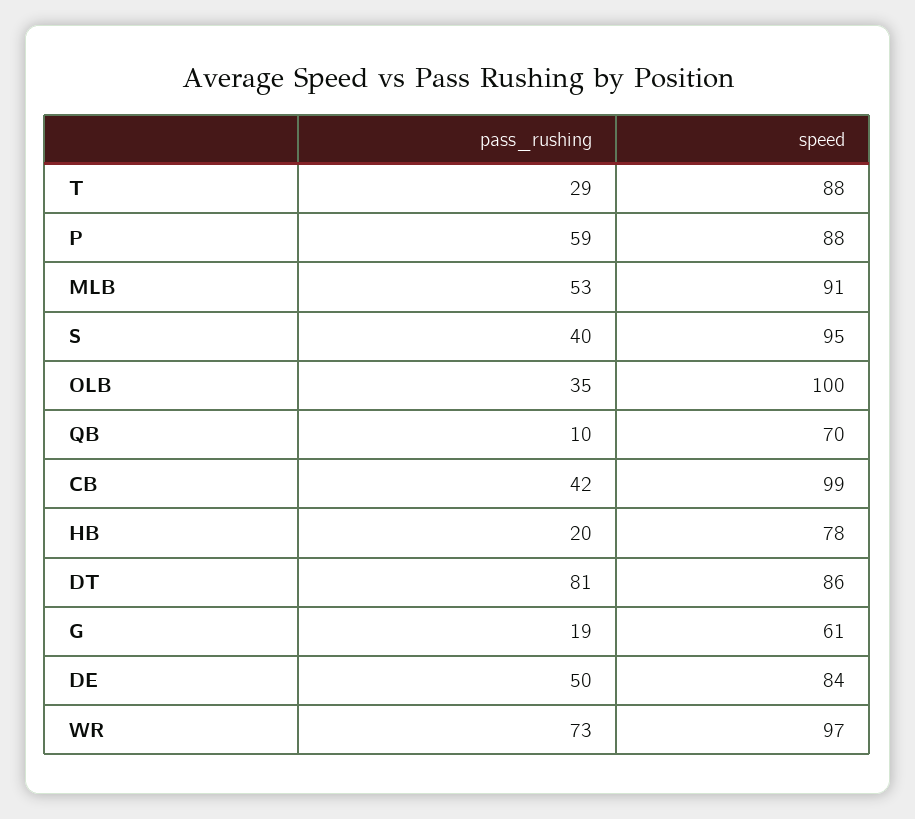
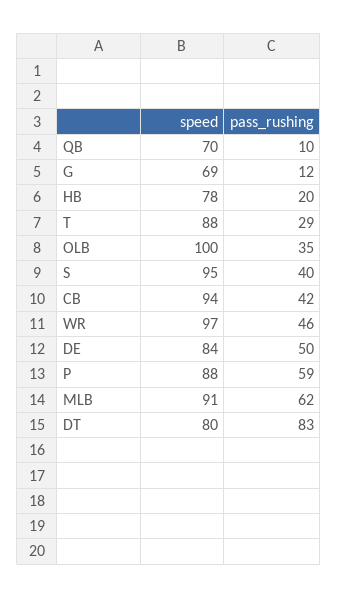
  {
    "pass_rushing": {
      "T": 29,
      "P": 59,
-     "MLB": 53,
+     "MLB": 62,
      "S": 40,
      "OLB": 35,
      "QB": 10,
      "CB": 42,
      "HB": 20,
-     "DT": 81,
+     "DT": 83,
-     "G": 19,
+     "G": 12,
      "DE": 50,
-     "WR": 73
+     "WR": 46
    },
    "speed": {
      "T": 88,
      "P": 88,
      "MLB": 91,
      "S": 95,
      "OLB": 100,
      "QB": 70,
-     "CB": 99,
+     "CB": 94,
      "HB": 78,
-     "DT": 86,
+     "DT": 80,
-     "G": 61,
+     "G": 69,
      "DE": 84,
      "WR": 97
    }
  }

